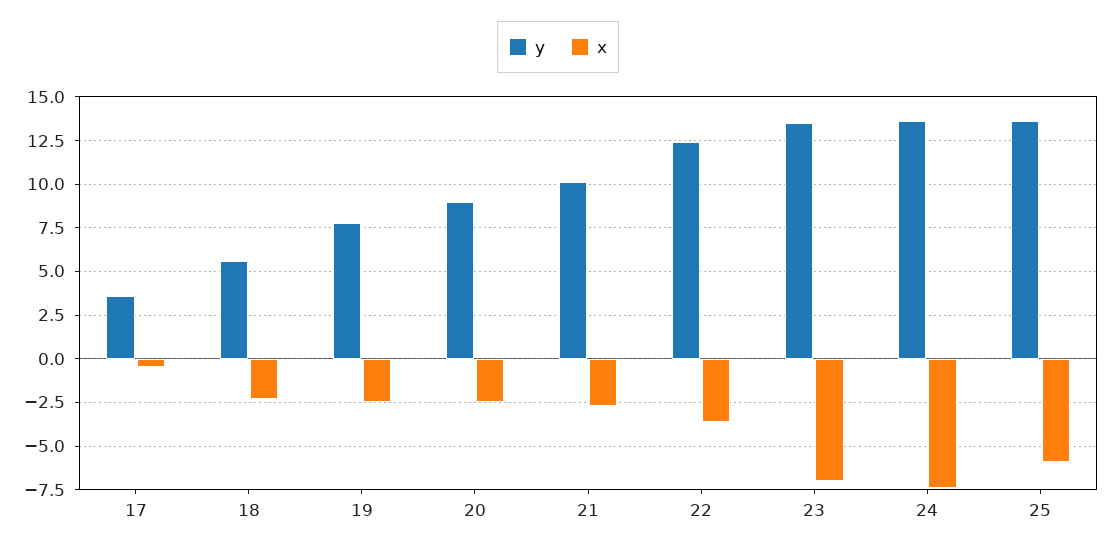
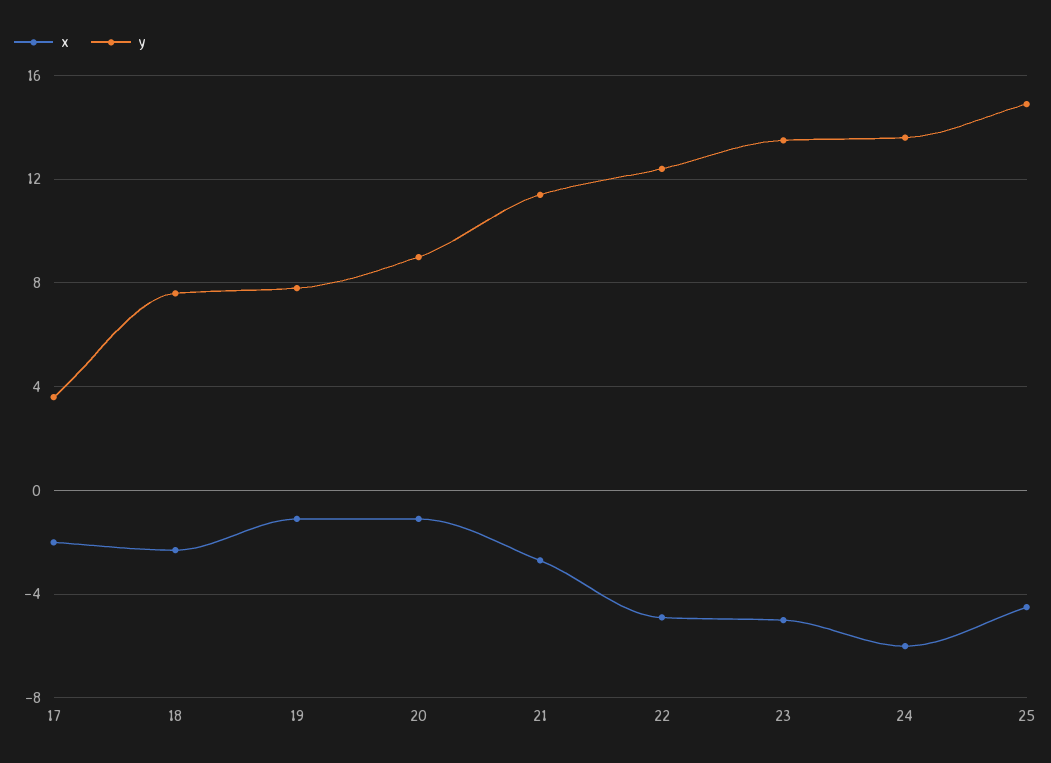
  {
    "y": {
      "17": 3.5,
-     "18": 5.5,
+     "18": 7.5,
      "19": 8,
      "20": 9,
-     "21": 10,
+     "21": 11.5,
      "22": 12.5,
      "23": 13.5,
      "24": 13.5,
-     "25": 13.5
+     "25": 15
    },
    "x": {
-     "17": -0.5,
+     "17": -2,
      "18": -2.5,
-     "19": -2.5,
+     "19": -1,
-     "20": -2.5,
+     "20": -1,
      "21": -2.5,
-     "22": -3.5,
+     "22": -5,
-     "23": -7,
+     "23": -5,
-     "24": -7.5,
+     "24": -6,
-     "25": -6
+     "25": -4.5
    }
  }

